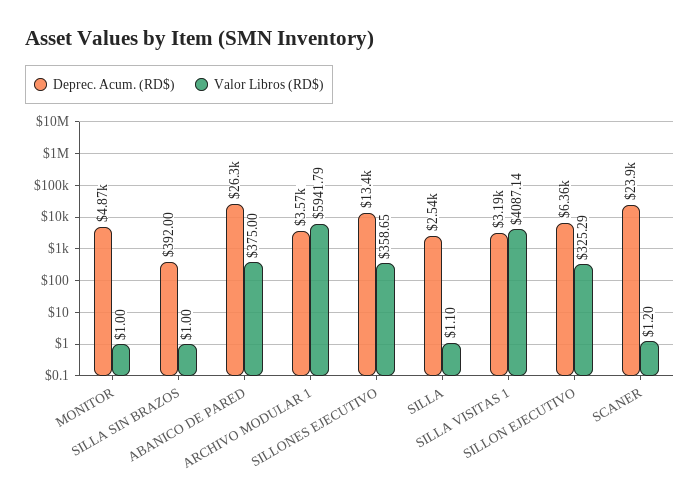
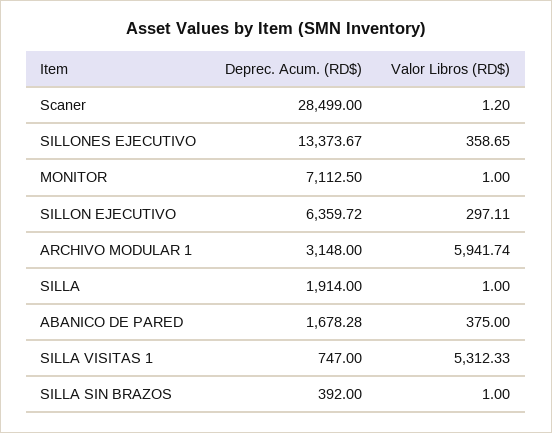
  {
    "Deprec. Acum. (RD$)": {
-     "MONITOR": 4870,
+     "MONITOR": 7112.5,
      "SILLA SIN BRAZOS": 392,
-     "ABANICO DE PARED": 26300,
+     "ABANICO DE PARED": 1678.28,
-     "ARCHIVO MODULAR 1": 3570,
+     "ARCHIVO MODULAR 1": 3148,
      "SILLONES EJECUTIVO": 13373.67,
-     "SILLA": 2540,
+     "SILLA": 1914,
-     "SILLA VISITAS 1": 3190,
+     "SILLA VISITAS 1": 747,
      "SILLON EJECUTIVO": 6359.72,
-     "SCANER": 23900
+     "SCANER": 28499
    },
    "Valor Libros (RD$)": {
      "MONITOR": 1,
      "SILLA SIN BRAZOS": 1,
      "ABANICO DE PARED": 375,
-     "ARCHIVO MODULAR 1": 5941.79,
+     "ARCHIVO MODULAR 1": 5941.74,
      "SILLONES EJECUTIVO": 358.65,
-     "SILLA": 1.1,
+     "SILLA": 1,
-     "SILLA VISITAS 1": 4087.14,
+     "SILLA VISITAS 1": 5312.33,
-     "SILLON EJECUTIVO": 325.29,
+     "SILLON EJECUTIVO": 297.11,
      "SCANER": 1.2
    }
  }

